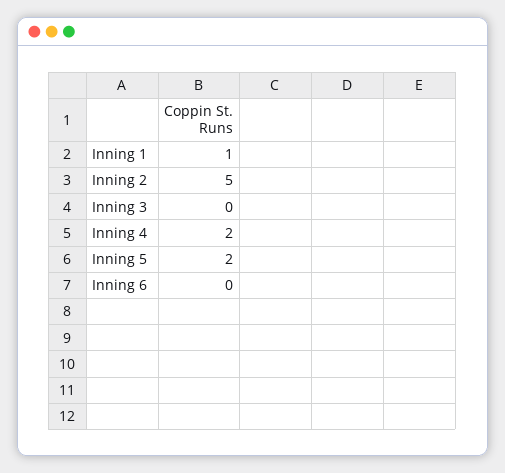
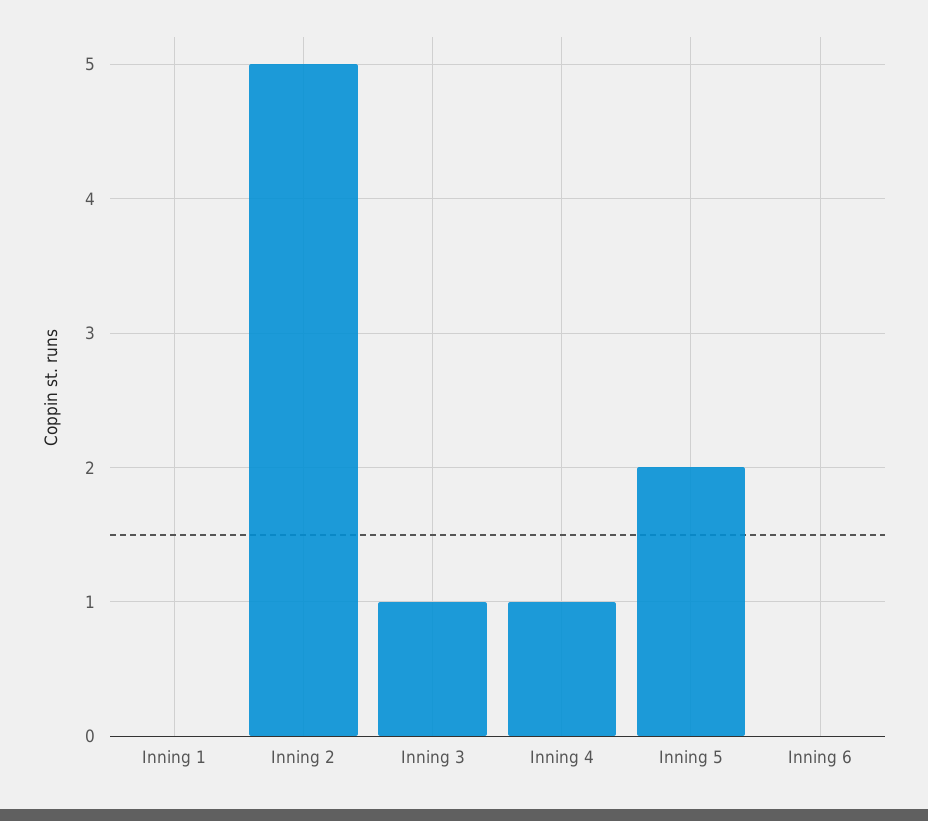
  {
-   "Inning 1": 1,
+   "Inning 1": 0,
    "Inning 2": 5,
-   "Inning 3": 0,
+   "Inning 3": 1,
-   "Inning 4": 2,
+   "Inning 4": 1,
    "Inning 5": 2,
    "Inning 6": 0
  }

